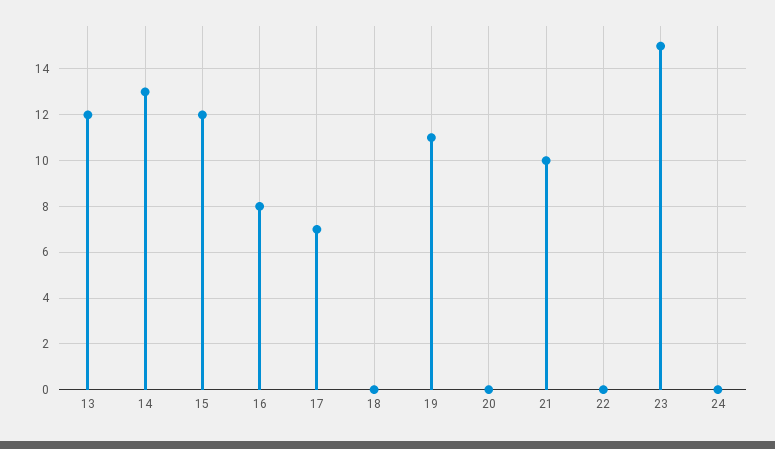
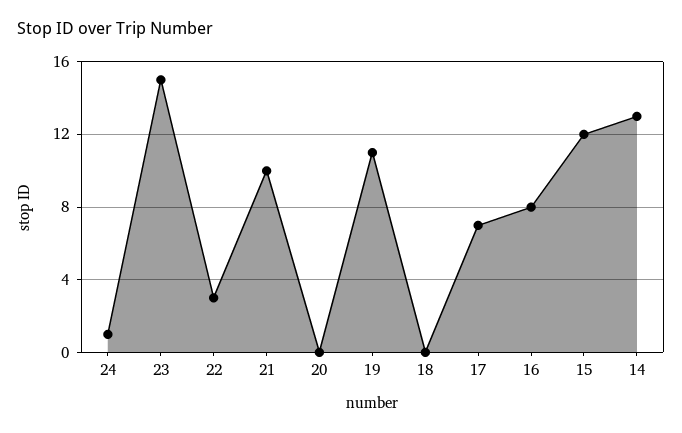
  {
-   "13": 12,
    "14": 13,
    "15": 12,
    "16": 8,
    "17": 7,
    "18": 0,
    "19": 11,
    "20": 0,
    "21": 10,
-   "22": 0,
+   "22": 3,
    "23": 15,
-   "24": 0
+   "24": 1
  }

